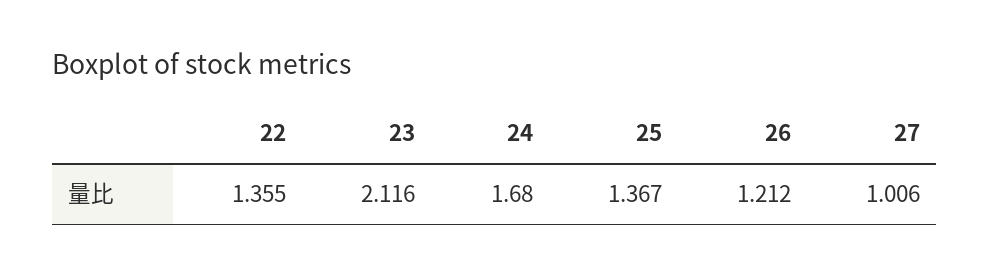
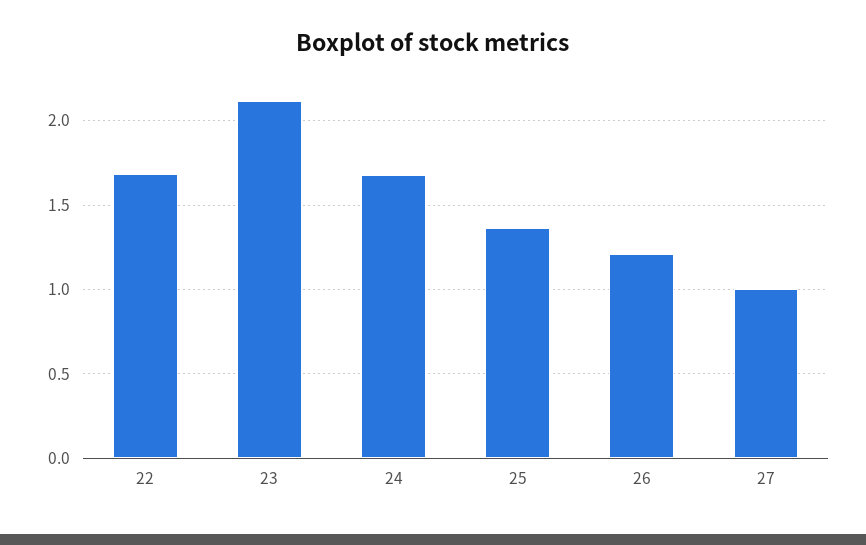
  {
-   "22": 1.355,
+   "22": 1.7,
    "23": 2.116,
    "24": 1.68,
    "25": 1.367,
    "26": 1.212,
    "27": 1.006
  }

